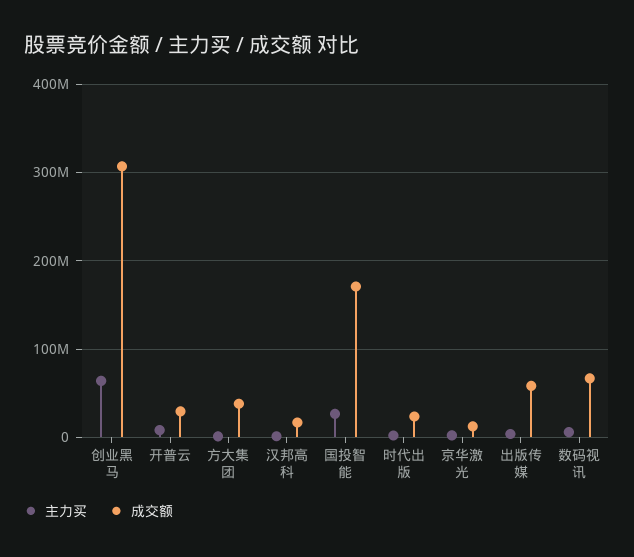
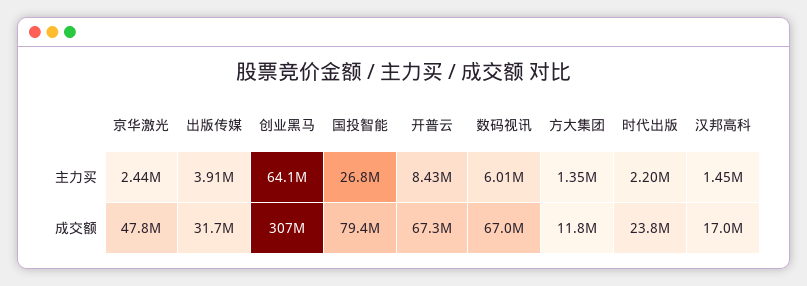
  {
    "主力买": {
      "创业黑马": 64100000,
      "开普云": 8430000,
      "方大集团": 1350000,
      "汉邦高科": 1450000,
      "国投智能": 26800000,
      "时代出版": 2200000,
      "京华激光": 2440000,
      "出版传媒": 3910000,
      "数码视讯": 6010000
    },
    "成交额": {
      "创业黑马": 307000000,
-     "开普云": 30000000,
+     "开普云": 67300000,
-     "方大集团": 40000000,
+     "方大集团": 11800000,
      "汉邦高科": 17000000,
-     "国投智能": 170000000,
+     "国投智能": 79400000,
      "时代出版": 23800000,
-     "京华激光": 10000000,
+     "京华激光": 47800000,
-     "出版传媒": 60000000,
+     "出版传媒": 31700000,
      "数码视讯": 67000000
    }
  }

